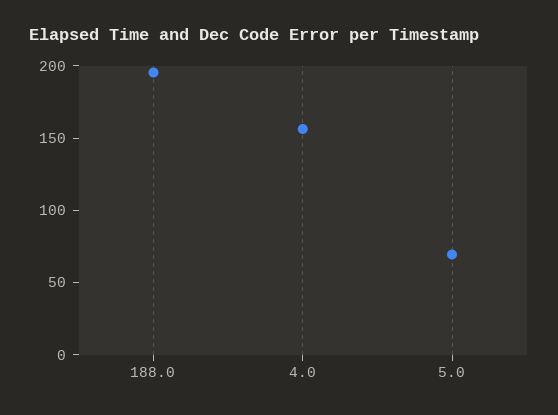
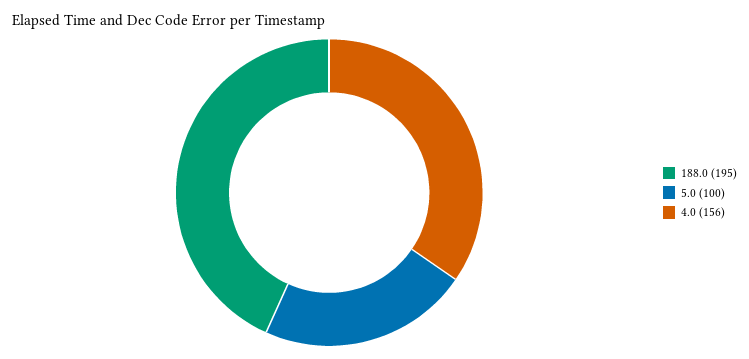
  {
    "188.0": 195,
    "4.0": 156,
-   "5.0": 70
+   "5.0": 100
  }

